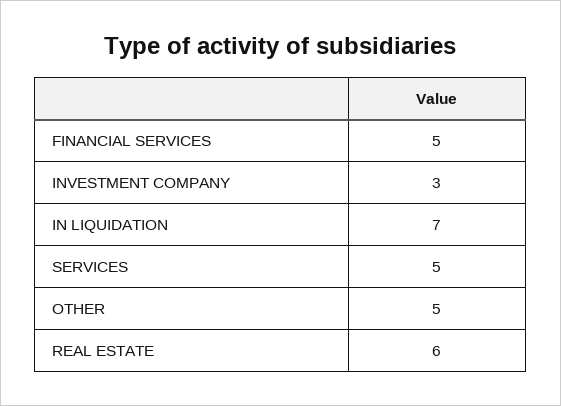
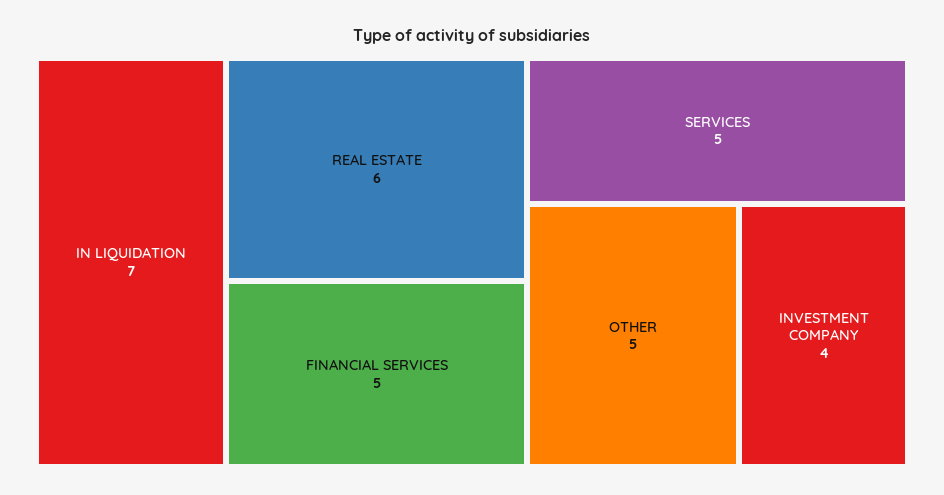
  {
    "FINANCIAL SERVICES": 5,
-   "INVESTMENT COMPANY": 3,
+   "INVESTMENT COMPANY": 4,
    "IN LIQUIDATION": 7,
    "SERVICES": 5,
    "OTHER": 5,
    "REAL ESTATE": 6
  }

